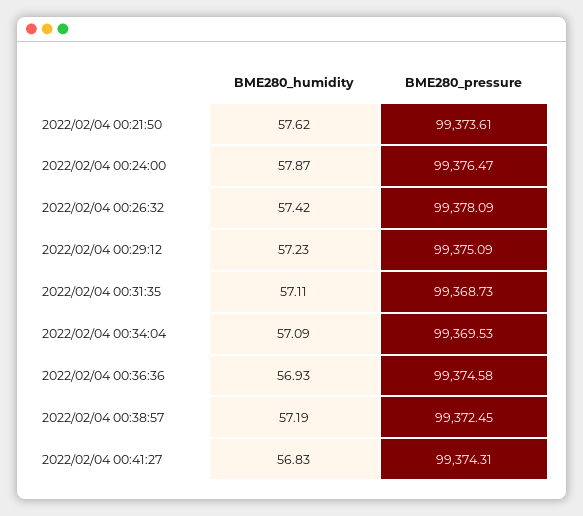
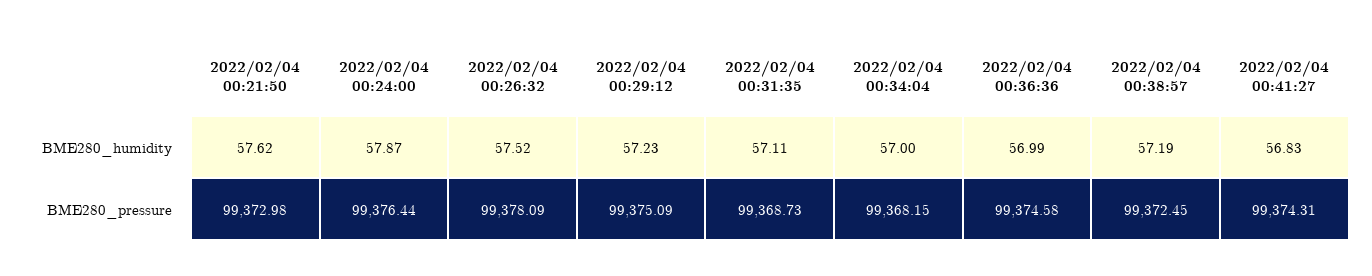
  {
    "BME280_humidity": {
      "2022/02/04 00:21:50": 57.62,
      "2022/02/04 00:24:00": 57.87,
-     "2022/02/04 00:26:32": 57.42,
+     "2022/02/04 00:26:32": 57.52,
      "2022/02/04 00:29:12": 57.23,
      "2022/02/04 00:31:35": 57.11,
-     "2022/02/04 00:34:04": 57.09,
+     "2022/02/04 00:34:04": 57,
-     "2022/02/04 00:36:36": 56.93,
+     "2022/02/04 00:36:36": 56.99,
      "2022/02/04 00:38:57": 57.19,
      "2022/02/04 00:41:27": 56.83
    },
    "BME280_pressure": {
-     "2022/02/04 00:21:50": 99373.61,
+     "2022/02/04 00:21:50": 99372.98,
-     "2022/02/04 00:24:00": 99376.47,
+     "2022/02/04 00:24:00": 99376.44,
      "2022/02/04 00:26:32": 99378.09,
      "2022/02/04 00:29:12": 99375.09,
      "2022/02/04 00:31:35": 99368.73,
-     "2022/02/04 00:34:04": 99369.53,
+     "2022/02/04 00:34:04": 99368.15,
      "2022/02/04 00:36:36": 99374.58,
      "2022/02/04 00:38:57": 99372.45,
      "2022/02/04 00:41:27": 99374.31
    }
  }

